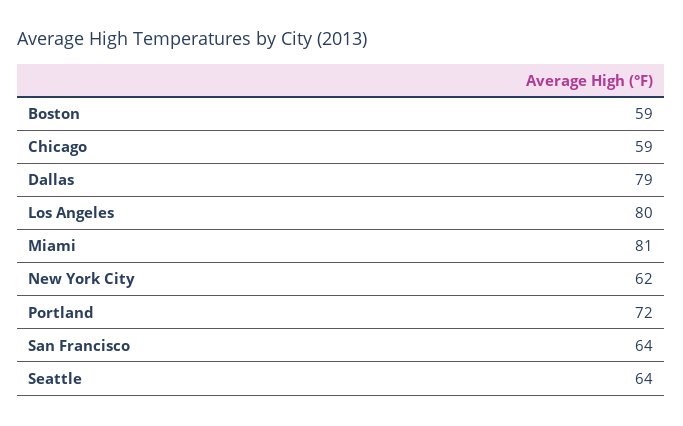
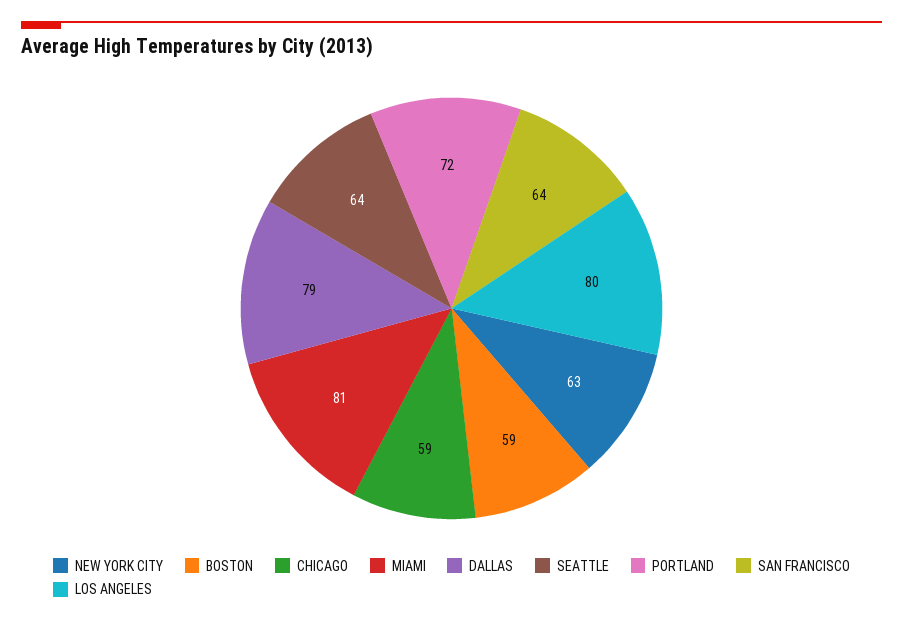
  {
    "Boston": 59,
    "Chicago": 59,
    "Dallas": 79,
    "Los Angeles": 80,
    "Miami": 81,
-   "New York City": 62,
+   "New York City": 63,
    "Portland": 72,
    "San Francisco": 64,
    "Seattle": 64
  }

